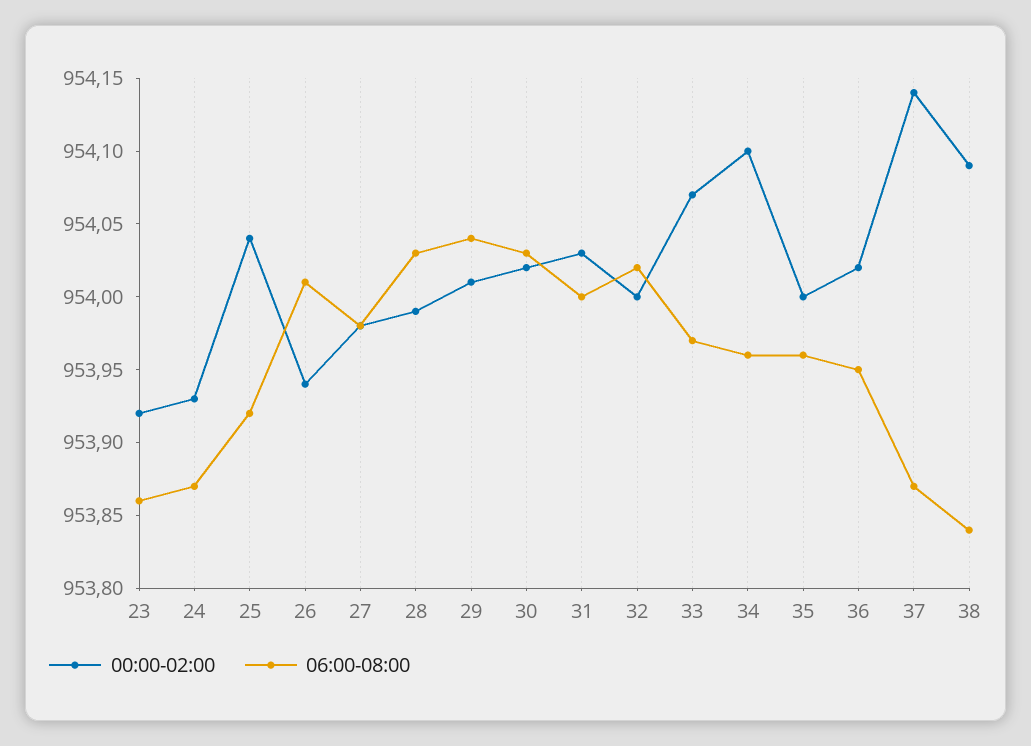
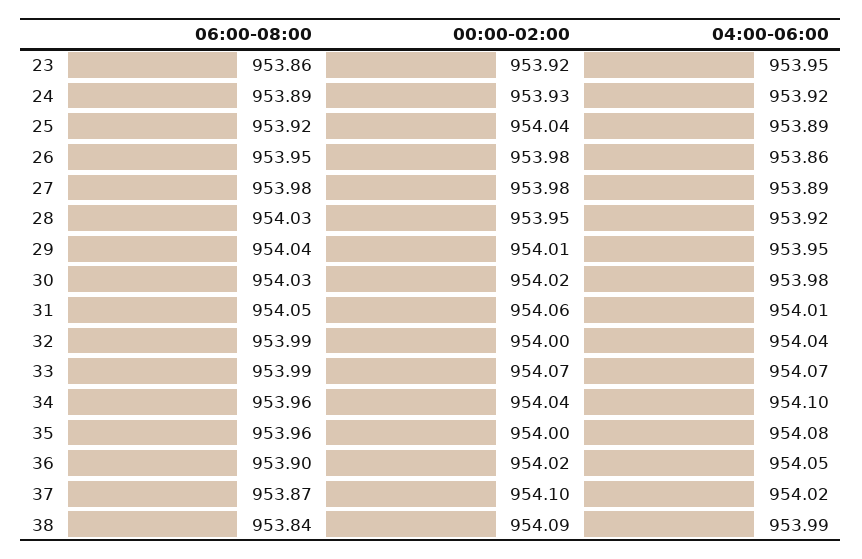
  {
    "00:00-02:00": {
      "23": 953.92,
      "24": 953.93,
      "25": 954.04,
-     "26": 953.94,
+     "26": 953.98,
      "27": 953.98,
-     "28": 953.99,
+     "28": 953.95,
      "29": 954.01,
      "30": 954.02,
-     "31": 954.03,
+     "31": 954.06,
      "32": 954,
      "33": 954.07,
-     "34": 954.1,
+     "34": 954.04,
      "35": 954,
      "36": 954.02,
-     "37": 954.14,
+     "37": 954.1,
      "38": 954.09
    },
    "06:00-08:00": {
      "23": 953.86,
-     "24": 953.87,
+     "24": 953.89,
      "25": 953.92,
-     "26": 954.01,
+     "26": 953.95,
      "27": 953.98,
      "28": 954.03,
      "29": 954.04,
      "30": 954.03,
-     "31": 954,
+     "31": 954.05,
-     "32": 954.02,
+     "32": 953.99,
-     "33": 953.97,
+     "33": 953.99,
      "34": 953.96,
      "35": 953.96,
-     "36": 953.95,
+     "36": 953.9,
      "37": 953.87,
      "38": 953.84
-   }
+   },
+   "04:00-06:00": {
+     "23": 953.95,
+     "24": 953.92,
+     "25": 953.89,
+     "26": 953.86,
+     "27": 953.89,
+     "28": 953.92,
+     "29": 953.95,
+     "30": 953.98,
+     "31": 954.01,
+     "32": 954.04,
+     "33": 954.07,
+     "34": 954.1,
+     "35": 954.08,
+     "36": 954.05,
+     "37": 954.02,
+     "38": 953.99
+   }
  }

